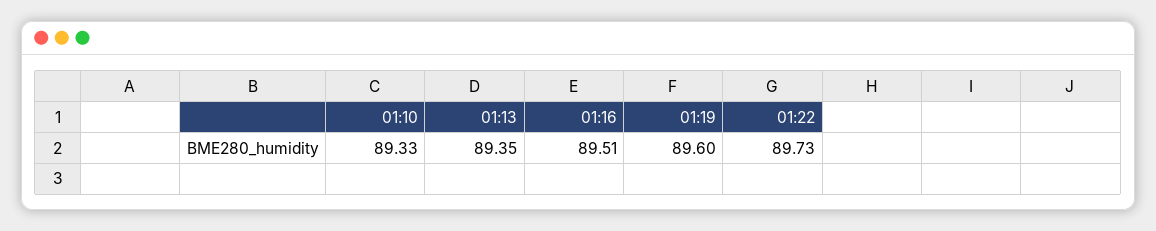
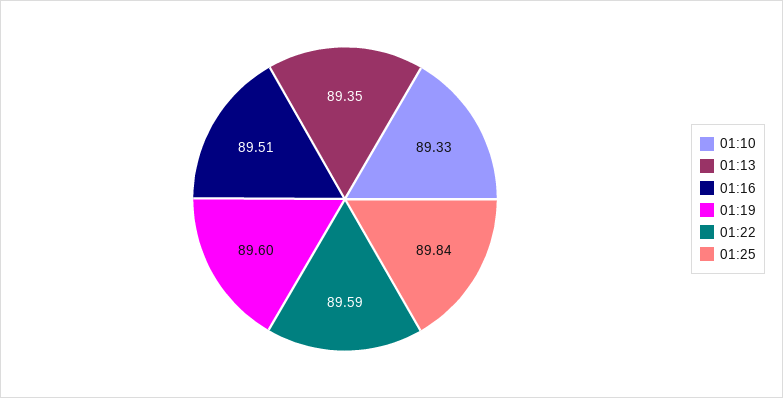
  {
    "01:10": 89.33,
    "01:13": 89.35,
    "01:16": 89.51,
    "01:19": 89.6,
-   "01:22": 89.73
+   "01:22": 89.59,
+   "01:25": 89.84
  }

